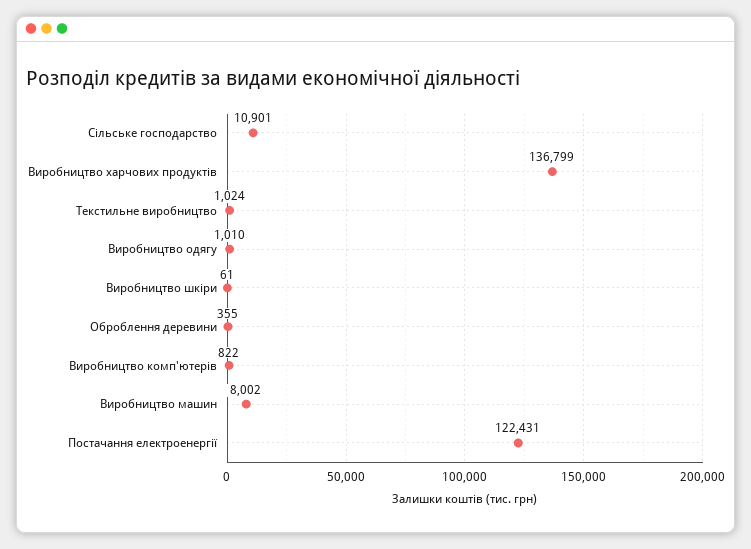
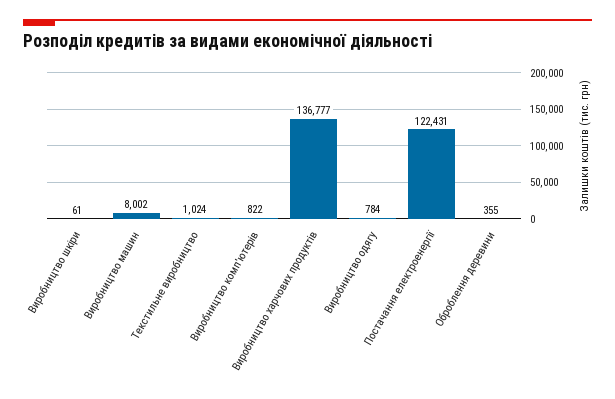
  {
-   "Сільське господарство": 10901,
-   "Виробництво харчових продуктів": 136799,
+   "Виробництво харчових продуктів": 136777,
    "Текстильне виробництво": 1024,
-   "Виробництво одягу": 1010,
+   "Виробництво одягу": 784,
    "Виробництво шкіри": 61,
    "Оброблення деревини": 355,
    "Виробництво комп'ютерів": 822,
    "Виробництво машин": 8002,
    "Постачання електроенергії": 122431
  }

